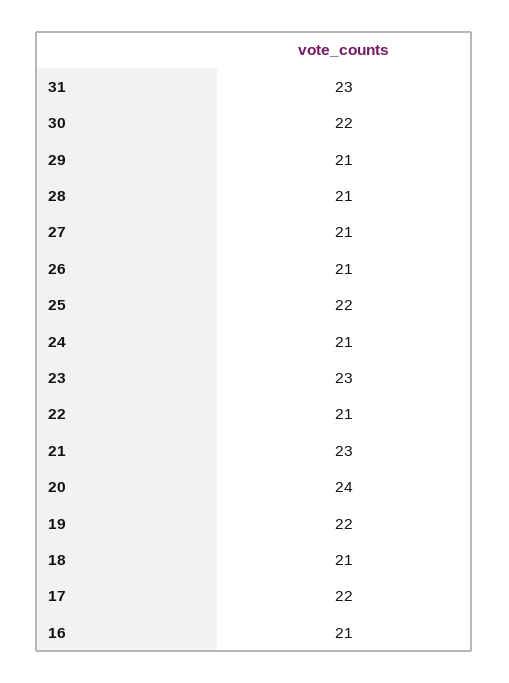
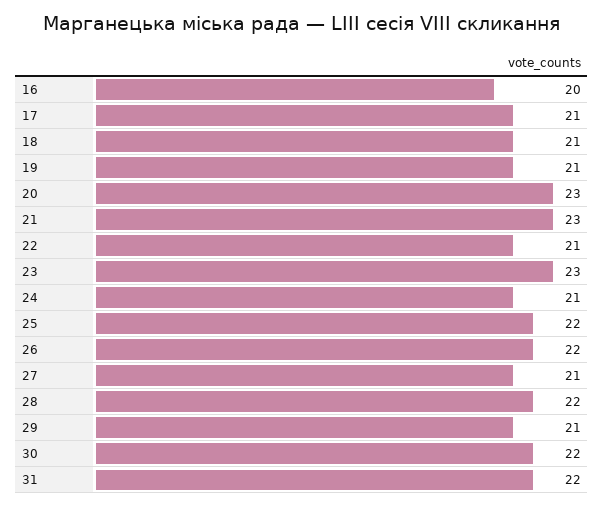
  {
-   "31": 23,
+   "31": 22,
    "30": 22,
    "29": 21,
-   "28": 21,
+   "28": 22,
    "27": 21,
-   "26": 21,
+   "26": 22,
    "25": 22,
    "24": 21,
    "23": 23,
    "22": 21,
    "21": 23,
-   "20": 24,
+   "20": 23,
-   "19": 22,
+   "19": 21,
    "18": 21,
-   "17": 22,
+   "17": 21,
-   "16": 21
+   "16": 20
  }

